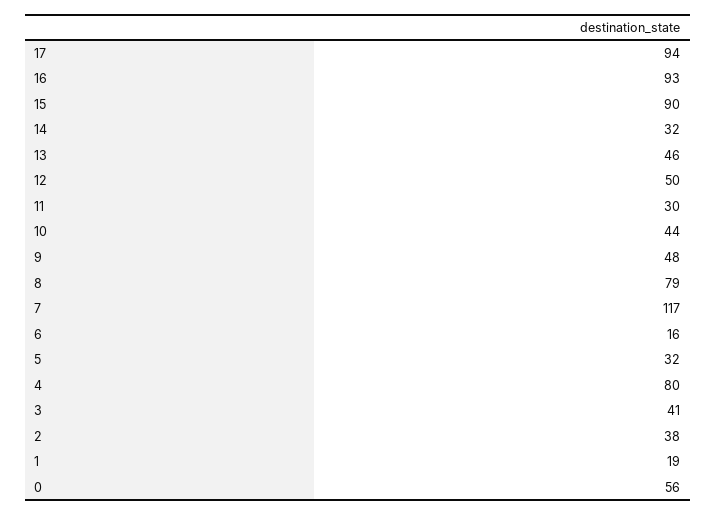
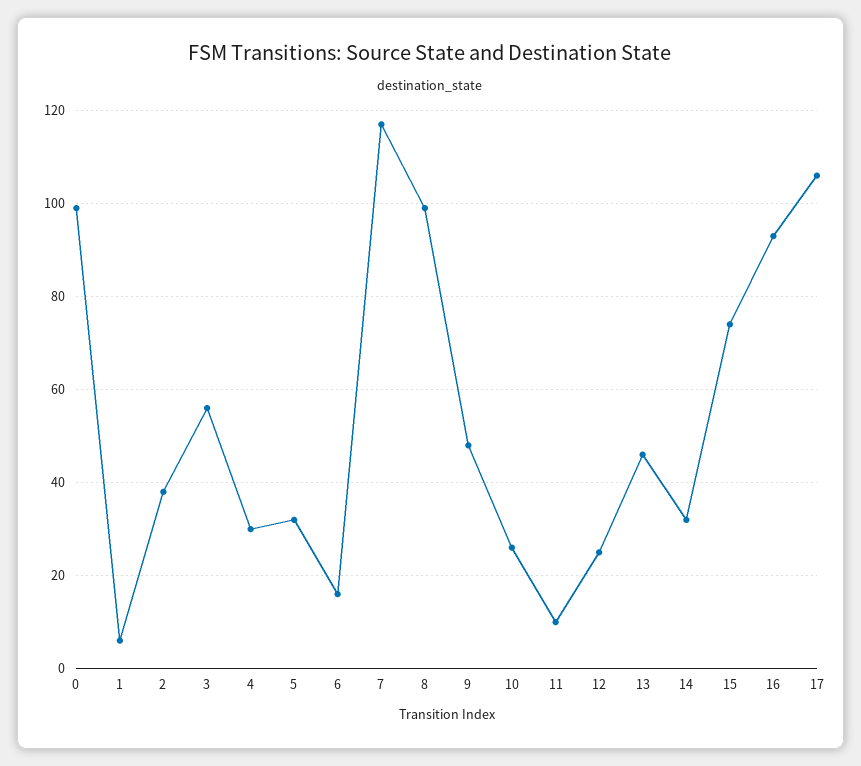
  {
-   "17": 94,
+   "17": 105,
    "16": 93,
-   "15": 90,
+   "15": 75,
    "14": 32,
    "13": 46,
-   "12": 50,
+   "12": 25,
-   "11": 30,
+   "11": 10,
-   "10": 44,
+   "10": 25,
    "9": 48,
-   "8": 79,
+   "8": 100,
    "7": 117,
    "6": 16,
    "5": 32,
-   "4": 80,
+   "4": 30,
-   "3": 41,
+   "3": 55,
    "2": 38,
-   "1": 19,
+   "1": 5,
-   "0": 56
+   "0": 100
  }

